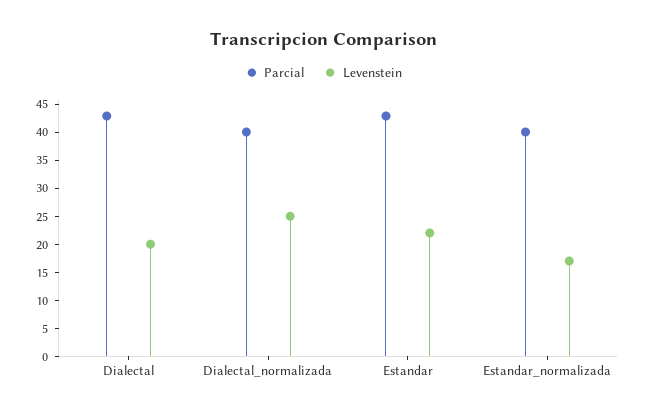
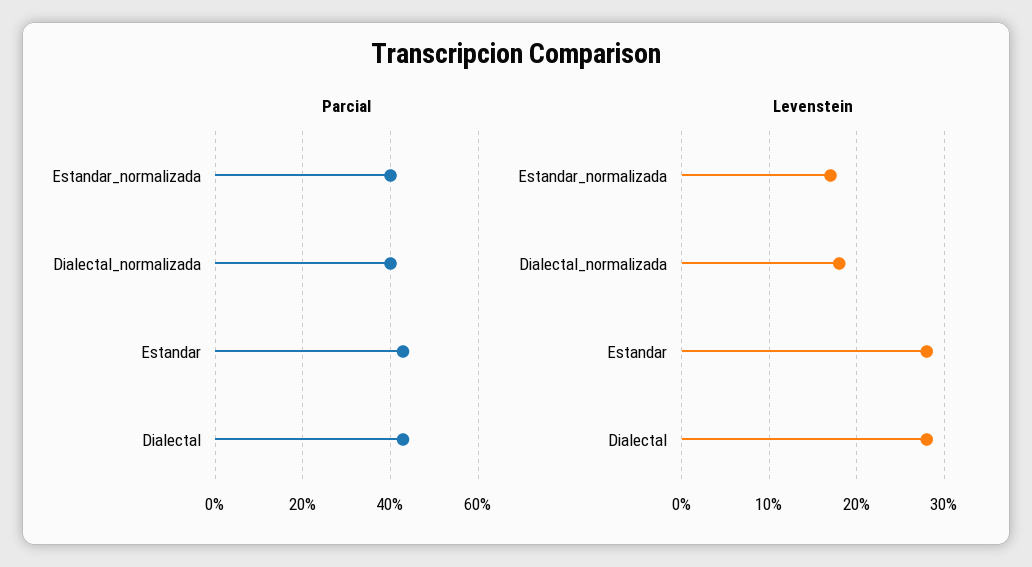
  {
    "Parcial": {
      "Dialectal": 42,
      "Dialectal_normalizada": 40,
      "Estandar": 42,
      "Estandar_normalizada": 40
    },
    "Levenstein": {
-     "Dialectal": 20,
+     "Dialectal": 28,
-     "Dialectal_normalizada": 25,
+     "Dialectal_normalizada": 18,
-     "Estandar": 22.5,
+     "Estandar": 28,
      "Estandar_normalizada": 17
    }
  }

